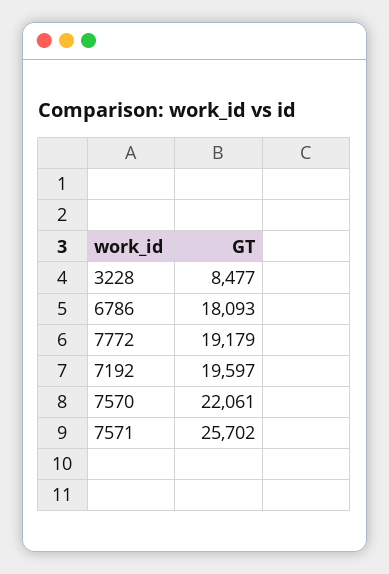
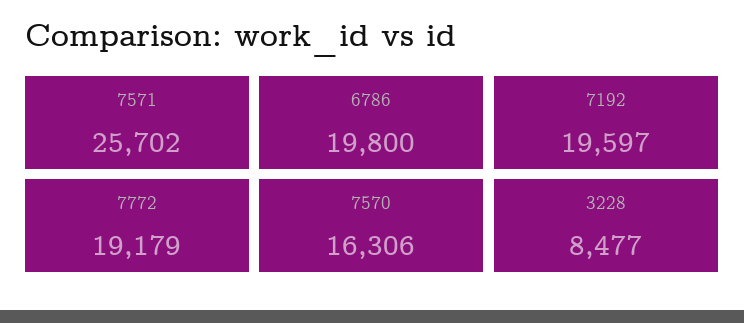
  {
    "3228": 8477,
-   "6786": 18093,
+   "6786": 19800,
    "7772": 19179,
    "7192": 19597,
-   "7570": 22061,
+   "7570": 16306,
    "7571": 25702
  }

